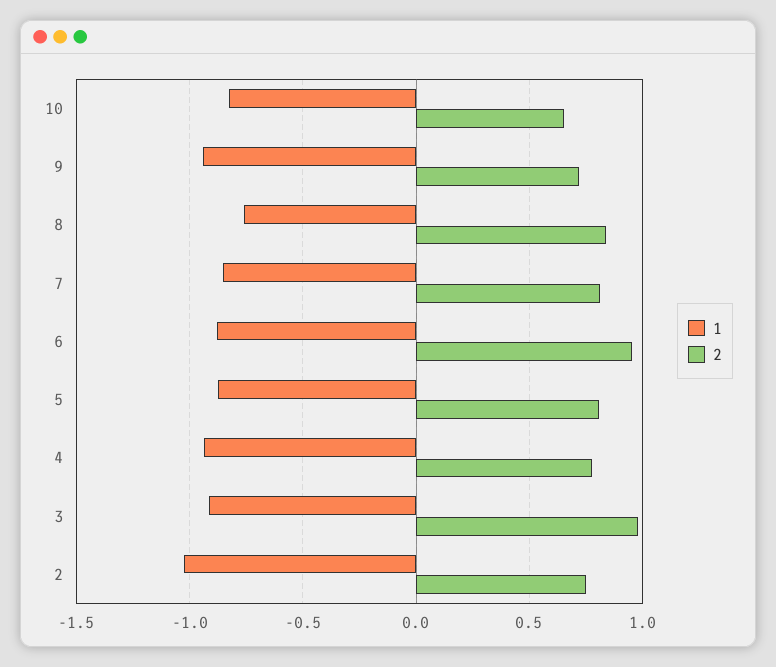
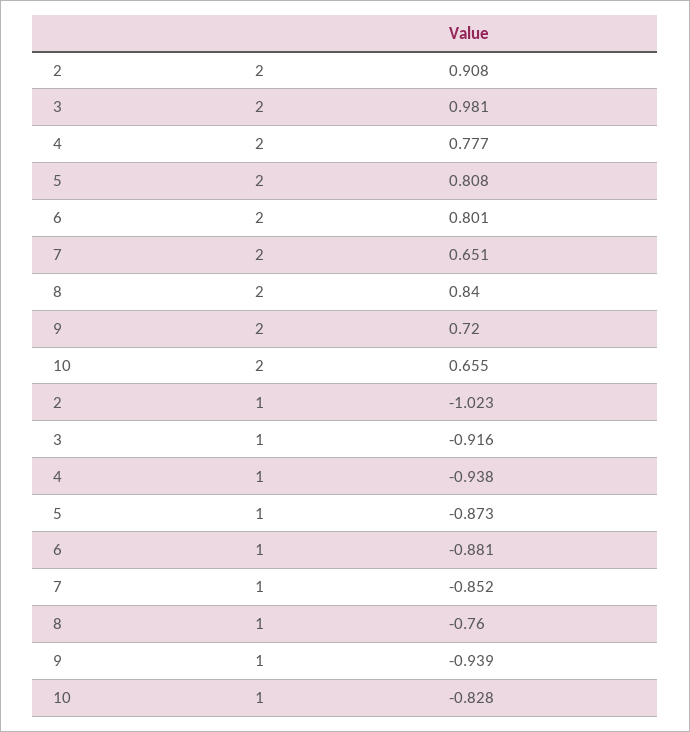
  {
    "1": {
      "10": -0.828,
      "9": -0.939,
      "8": -0.76,
      "7": -0.852,
      "6": -0.881,
      "5": -0.873,
      "4": -0.938,
      "3": -0.916,
      "2": -1.023
    },
    "2": {
      "10": 0.655,
      "9": 0.72,
      "8": 0.84,
-     "7": 0.8,
+     "7": 0.651,
-     "6": 0.95,
+     "6": 0.801,
      "5": 0.808,
      "4": 0.777,
      "3": 0.981,
-     "2": 0.75
+     "2": 0.908
    }
  }

